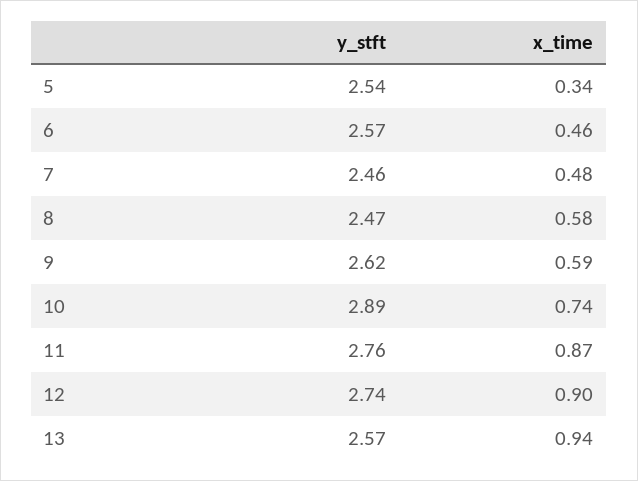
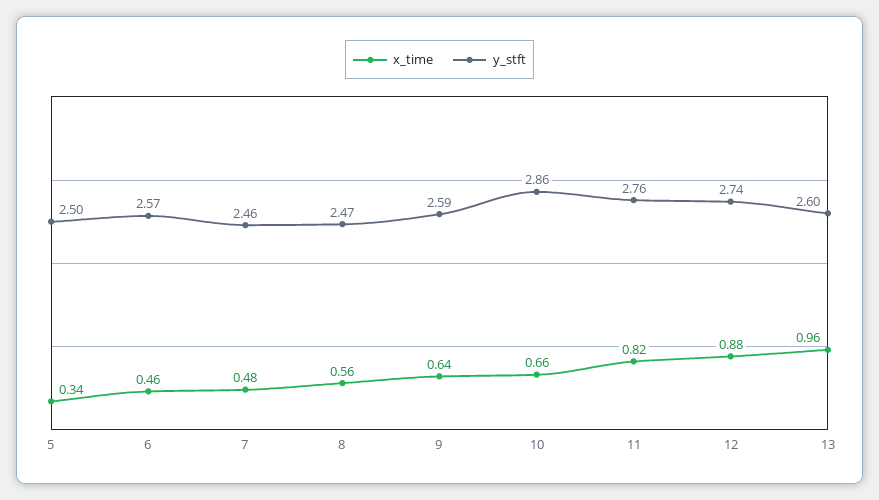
  {
    "y_stft": {
-     "5": 2.54,
+     "5": 2.5,
      "6": 2.57,
      "7": 2.46,
      "8": 2.47,
-     "9": 2.62,
+     "9": 2.59,
-     "10": 2.89,
+     "10": 2.86,
      "11": 2.76,
      "12": 2.74,
-     "13": 2.57
+     "13": 2.6
    },
    "x_time": {
      "5": 0.34,
      "6": 0.46,
      "7": 0.48,
-     "8": 0.58,
+     "8": 0.56,
-     "9": 0.59,
+     "9": 0.64,
-     "10": 0.74,
+     "10": 0.66,
-     "11": 0.87,
+     "11": 0.82,
-     "12": 0.9,
+     "12": 0.88,
-     "13": 0.94
+     "13": 0.96
    }
  }

